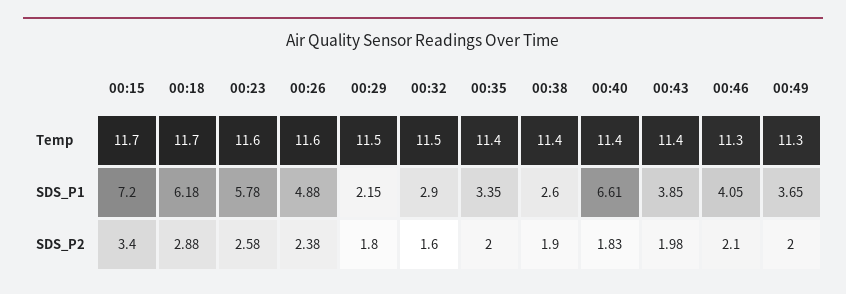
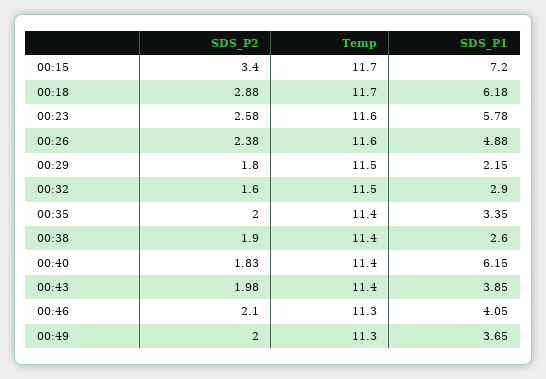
  {
    "00:15": {
      "Temp": 11.7,
      "SDS_P1": 7.2,
      "SDS_P2": 3.4
    },
    "00:18": {
      "Temp": 11.7,
      "SDS_P1": 6.18,
      "SDS_P2": 2.88
    },
    "00:23": {
      "Temp": 11.6,
      "SDS_P1": 5.78,
      "SDS_P2": 2.58
    },
    "00:26": {
      "Temp": 11.6,
      "SDS_P1": 4.88,
      "SDS_P2": 2.38
    },
    "00:29": {
      "Temp": 11.5,
      "SDS_P1": 2.15,
      "SDS_P2": 1.8
    },
    "00:32": {
      "Temp": 11.5,
      "SDS_P1": 2.9,
      "SDS_P2": 1.6
    },
    "00:35": {
      "Temp": 11.4,
      "SDS_P1": 3.35,
      "SDS_P2": 2
    },
    "00:38": {
      "Temp": 11.4,
      "SDS_P1": 2.6,
      "SDS_P2": 1.9
    },
    "00:40": {
      "Temp": 11.4,
-     "SDS_P1": 6.61,
+     "SDS_P1": 6.15,
      "SDS_P2": 1.83
    },
    "00:43": {
      "Temp": 11.4,
      "SDS_P1": 3.85,
      "SDS_P2": 1.98
    },
    "00:46": {
      "Temp": 11.3,
      "SDS_P1": 4.05,
      "SDS_P2": 2.1
    },
    "00:49": {
      "Temp": 11.3,
      "SDS_P1": 3.65,
      "SDS_P2": 2
    }
  }

